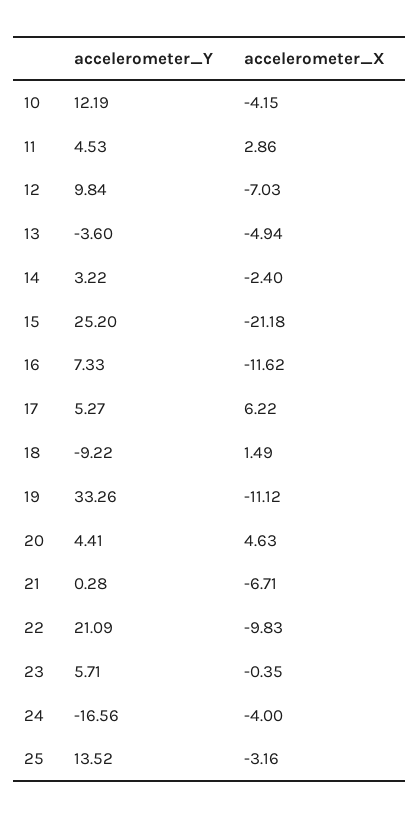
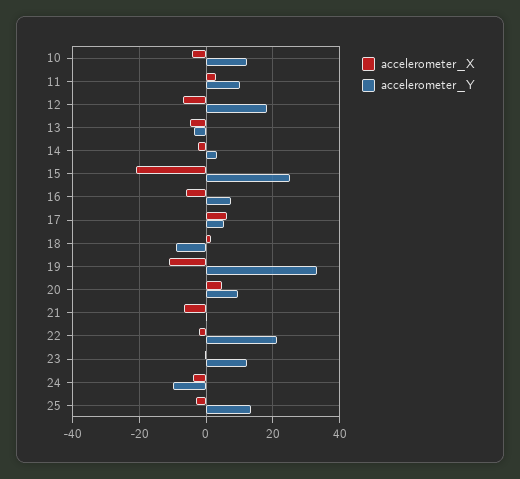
  {
    "accelerometer_Y": {
      "10": 12.19,
-     "11": 4.53,
+     "11": 10,
-     "12": 9.84,
+     "12": 18,
      "13": -3.6,
      "14": 3.22,
      "15": 25.2,
      "16": 7.33,
      "17": 5.27,
      "18": -9.22,
      "19": 33.26,
-     "20": 4.41,
+     "20": 10,
      "21": 0.28,
      "22": 21.09,
-     "23": 5.71,
+     "23": 12,
-     "24": -16.56,
+     "24": -10,
      "25": 13.52
    },
    "accelerometer_X": {
      "10": -4.15,
      "11": 2.86,
      "12": -7.03,
      "13": -4.94,
      "14": -2.4,
      "15": -21.18,
-     "16": -11.62,
+     "16": -6,
      "17": 6.22,
      "18": 1.49,
      "19": -11.12,
      "20": 4.63,
      "21": -6.71,
-     "22": -9.83,
+     "22": -2,
      "23": -0.35,
      "24": -4,
      "25": -3.16
    }
  }

